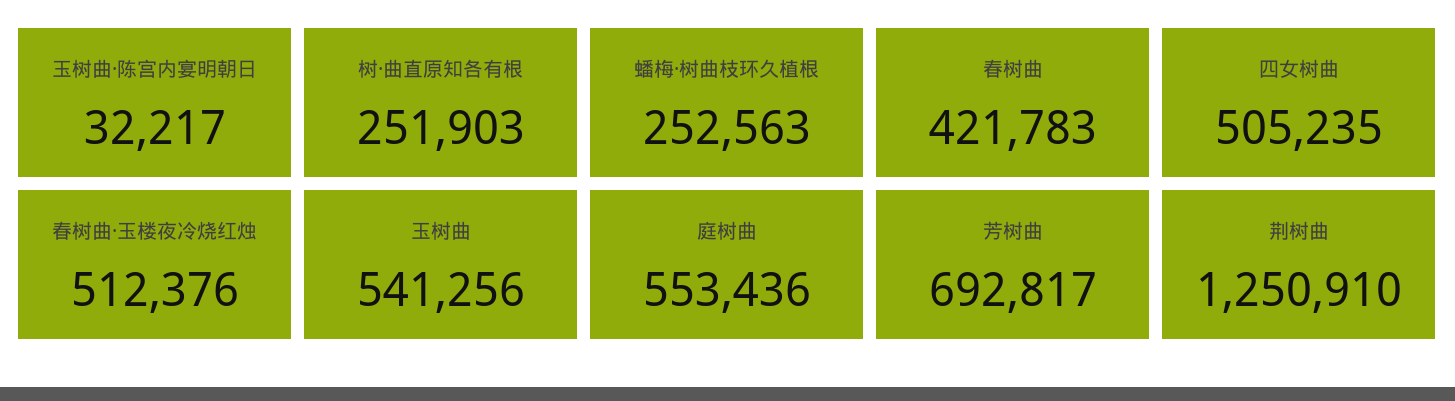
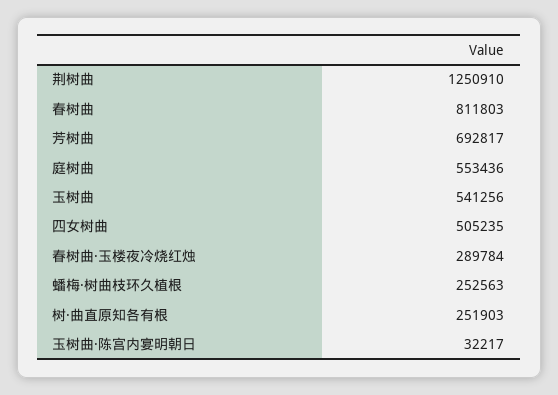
  {
    "玉树曲·陈宫内宴明朝日": 32217,
    "树·曲直原知各有根": 251903,
    "蟠梅·树曲枝环久植根": 252563,
-   "春树曲": 421783,
+   "春树曲": 811803,
    "四女树曲": 505235,
-   "春树曲·玉楼夜冷烧红烛": 512376,
+   "春树曲·玉楼夜冷烧红烛": 289784,
    "玉树曲": 541256,
    "庭树曲": 553436,
    "芳树曲": 692817,
    "荆树曲": 1250910
  }

